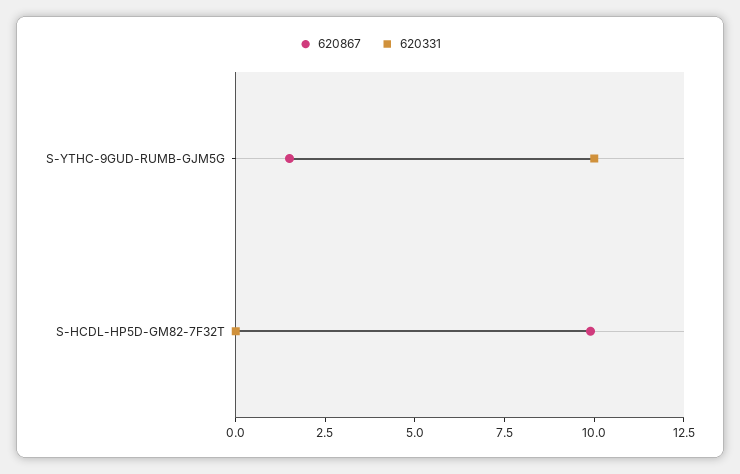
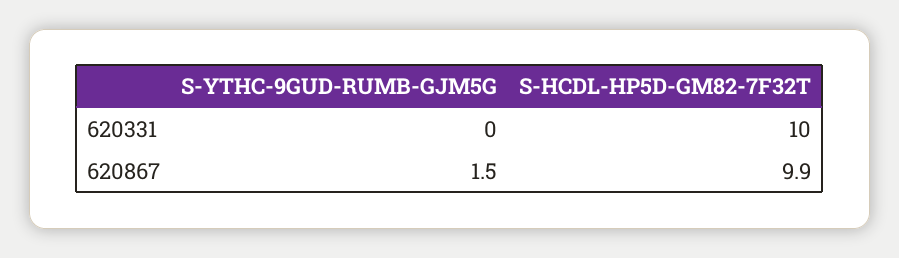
  {
    "620867": {
      "S-YTHC-9GUD-RUMB-GJM5G": 1.5,
      "S-HCDL-HP5D-GM82-7F32T": 9.9
    },
    "620331": {
-     "S-YTHC-9GUD-RUMB-GJM5G": 10,
+     "S-YTHC-9GUD-RUMB-GJM5G": 0,
-     "S-HCDL-HP5D-GM82-7F32T": 0
+     "S-HCDL-HP5D-GM82-7F32T": 10
    }
  }

